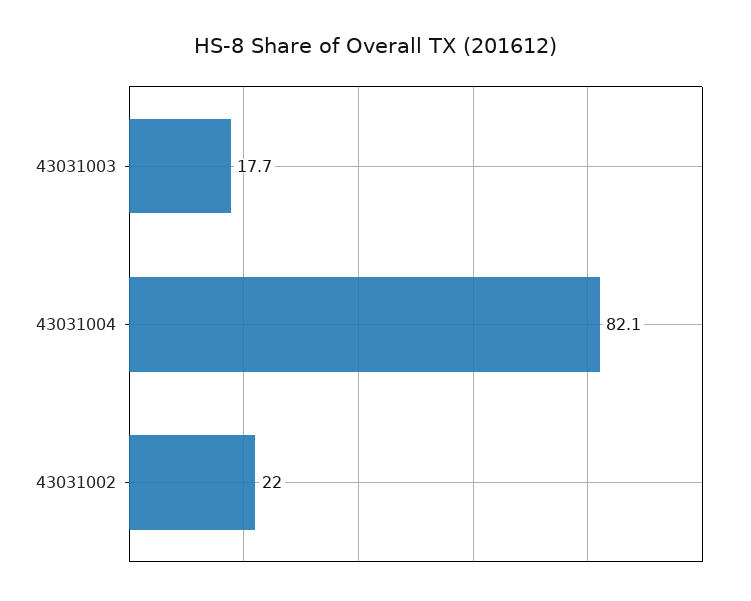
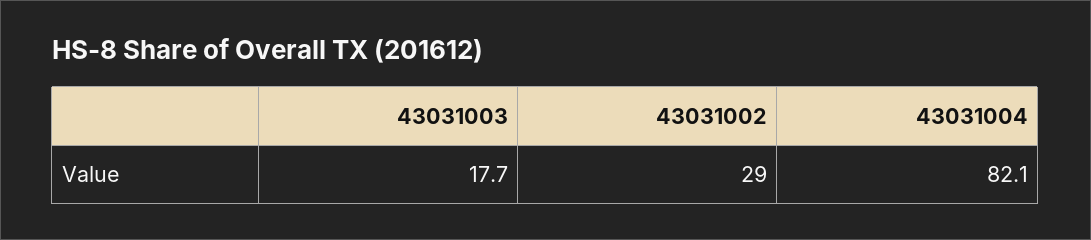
  {
    "43031003": 17.7,
    "43031004": 82.1,
-   "43031002": 22
+   "43031002": 29
  }

